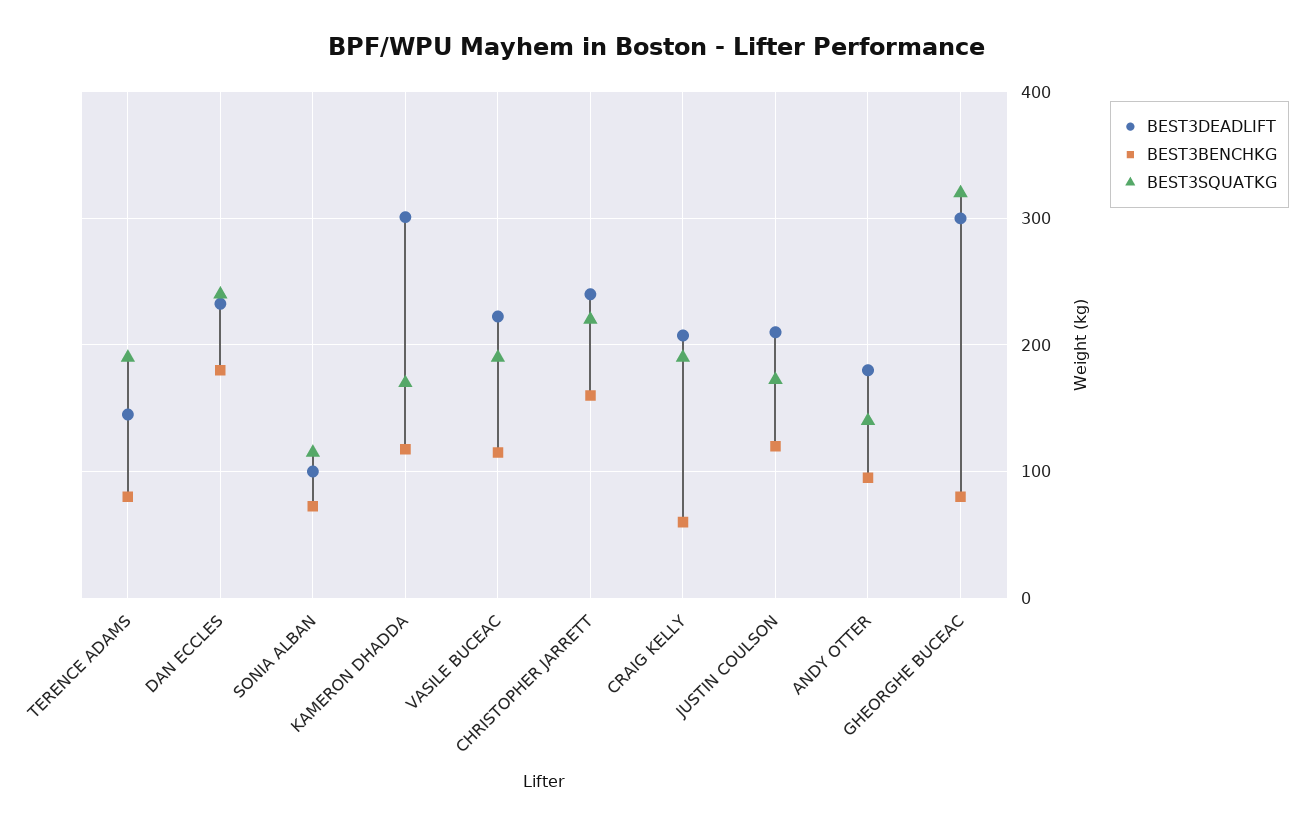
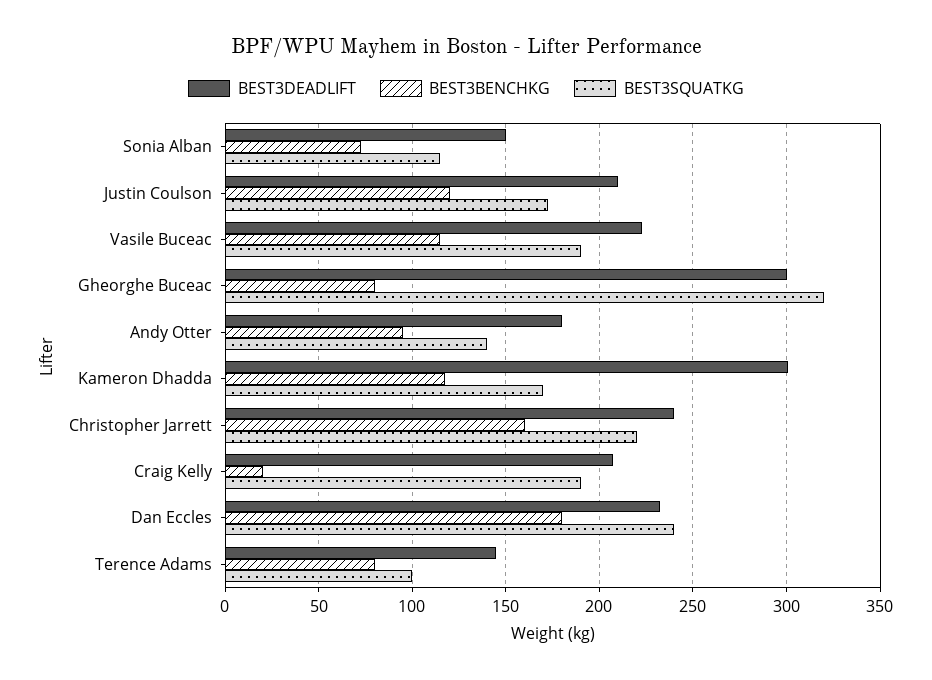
  {
    "BEST3DEADLIFT": {
      "TERENCE ADAMS": 145,
      "DAN ECCLES": 235,
-     "SONIA ALBAN": 100,
+     "SONIA ALBAN": 150,
      "KAMERON DHADDA": 300,
      "VASILE BUCEAC": 225,
      "CHRISTOPHER JARRETT": 240,
      "CRAIG KELLY": 210,
      "JUSTIN COULSON": 210,
      "ANDY OTTER": 180,
      "GHEORGHE BUCEAC": 300
    },
    "BEST3BENCHKG": {
      "TERENCE ADAMS": 80,
      "DAN ECCLES": 180,
      "SONIA ALBAN": 75,
      "KAMERON DHADDA": 120,
      "VASILE BUCEAC": 115,
      "CHRISTOPHER JARRETT": 160,
-     "CRAIG KELLY": 60,
+     "CRAIG KELLY": 20,
      "JUSTIN COULSON": 120,
      "ANDY OTTER": 95,
      "GHEORGHE BUCEAC": 80
    },
    "BEST3SQUATKG": {
-     "TERENCE ADAMS": 190,
+     "TERENCE ADAMS": 100,
      "DAN ECCLES": 240,
      "SONIA ALBAN": 115,
      "KAMERON DHADDA": 170,
      "VASILE BUCEAC": 190,
      "CHRISTOPHER JARRETT": 220,
      "CRAIG KELLY": 190,
      "JUSTIN COULSON": 175,
      "ANDY OTTER": 140,
      "GHEORGHE BUCEAC": 320
    }
  }

